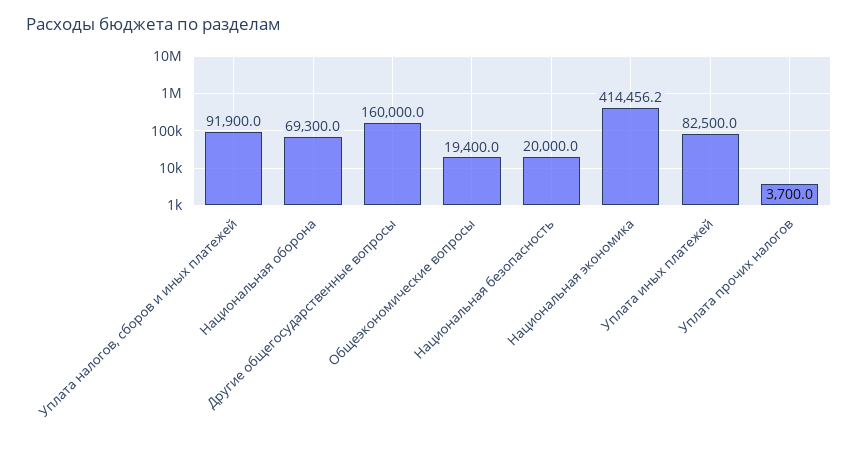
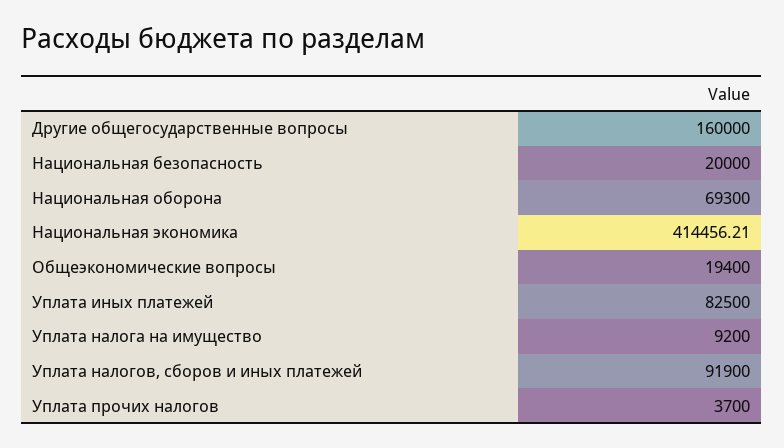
  {
    "Уплата налогов, сборов и иных платежей": 91900,
    "Национальная оборона": 69300,
    "Другие общегосударственные вопросы": 160000,
    "Общеэкономические вопросы": 19400,
    "Национальная безопасность": 20000,
    "Национальная экономика": 414456.21,
    "Уплата иных платежей": 82500,
-   "Уплата прочих налогов": 3700
+   "Уплата прочих налогов": 3700,
+   "Уплата налога на имущество": 9200
  }

